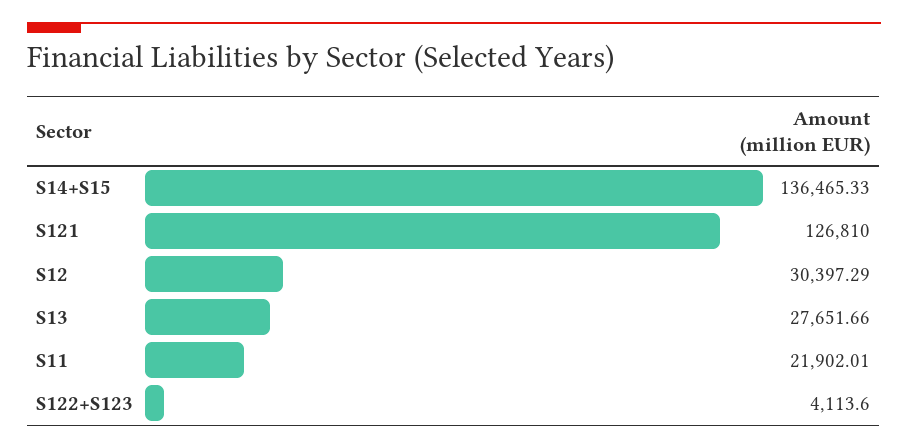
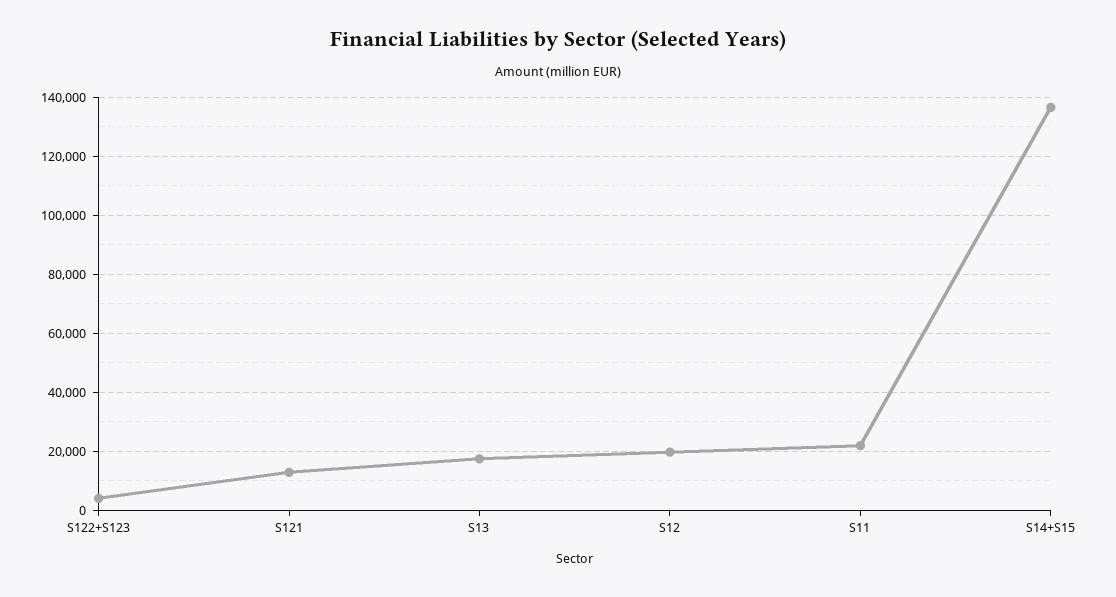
  {
    "S14+S15": 136465.33,
-   "S121": 126810,
+   "S121": 12500,
-   "S12": 30397.29,
+   "S12": 20000,
-   "S13": 27651.66,
+   "S13": 17500,
    "S11": 21902.01,
    "S122+S123": 4113.6
  }

